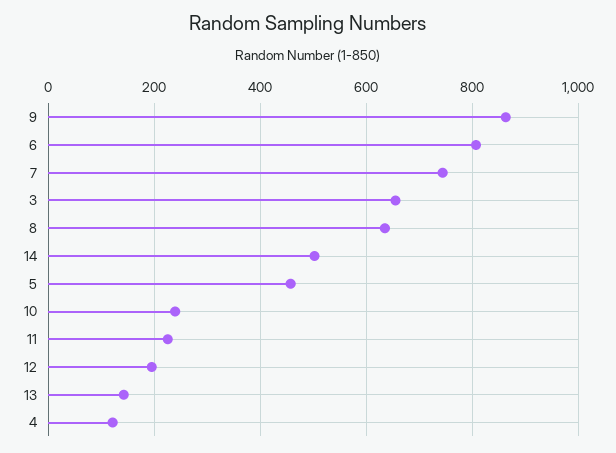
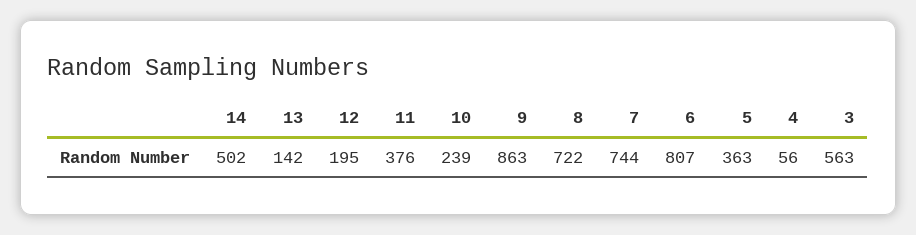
  {
    "9": 863,
    "6": 807,
    "7": 744,
-   "3": 660,
+   "3": 563,
-   "8": 640,
+   "8": 722,
    "14": 502,
-   "5": 460,
+   "5": 363,
    "10": 239,
-   "11": 220,
+   "11": 376,
    "12": 195,
    "13": 142,
-   "4": 120
+   "4": 56
  }

